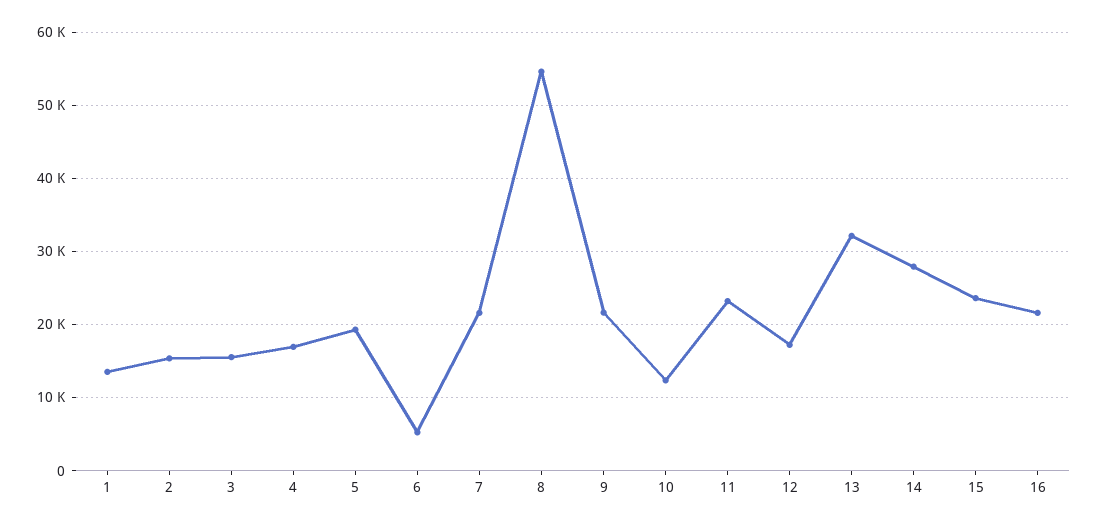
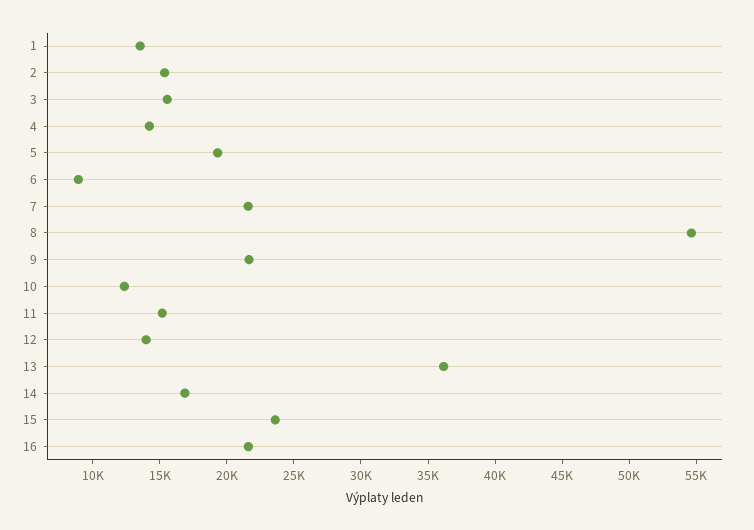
  {
    "1": 14000,
    "2": 15000,
    "3": 16000,
-   "4": 17000,
+   "4": 14000,
    "5": 19000,
-   "6": 5000,
+   "6": 9000,
    "7": 22000,
    "8": 55000,
    "9": 22000,
    "10": 12000,
-   "11": 23000,
+   "11": 15000,
-   "12": 17000,
+   "12": 14000,
-   "13": 32000,
+   "13": 36000,
-   "14": 28000,
+   "14": 17000,
    "15": 24000,
    "16": 22000
  }

